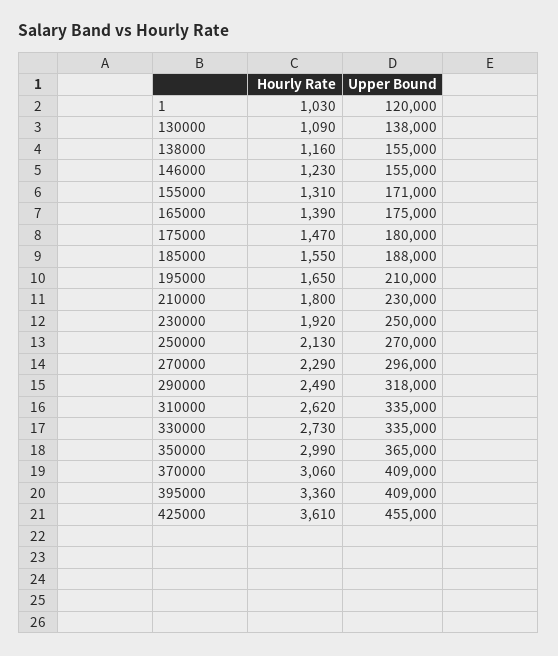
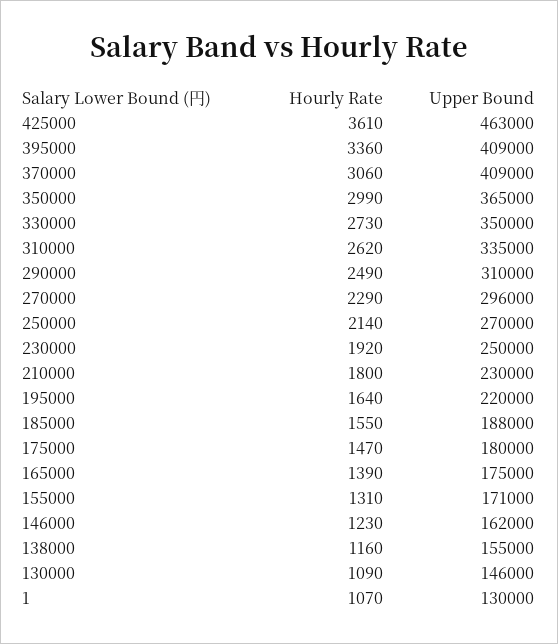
  {
    "Hourly Rate": {
-     "1": 1030,
+     "1": 1070,
      "130000": 1090,
      "138000": 1160,
      "146000": 1230,
      "155000": 1310,
      "165000": 1390,
      "175000": 1470,
      "185000": 1550,
-     "195000": 1650,
+     "195000": 1640,
      "210000": 1800,
      "230000": 1920,
-     "250000": 2130,
+     "250000": 2140,
      "270000": 2290,
      "290000": 2490,
      "310000": 2620,
      "330000": 2730,
      "350000": 2990,
      "370000": 3060,
      "395000": 3360,
      "425000": 3610
    },
    "Upper Bound": {
-     "1": 120000,
+     "1": 130000,
-     "130000": 138000,
+     "130000": 146000,
      "138000": 155000,
-     "146000": 155000,
+     "146000": 162000,
      "155000": 171000,
      "165000": 175000,
      "175000": 180000,
      "185000": 188000,
-     "195000": 210000,
+     "195000": 220000,
      "210000": 230000,
      "230000": 250000,
      "250000": 270000,
      "270000": 296000,
-     "290000": 318000,
+     "290000": 310000,
      "310000": 335000,
-     "330000": 335000,
+     "330000": 350000,
      "350000": 365000,
      "370000": 409000,
      "395000": 409000,
-     "425000": 455000
+     "425000": 463000
    }
  }

